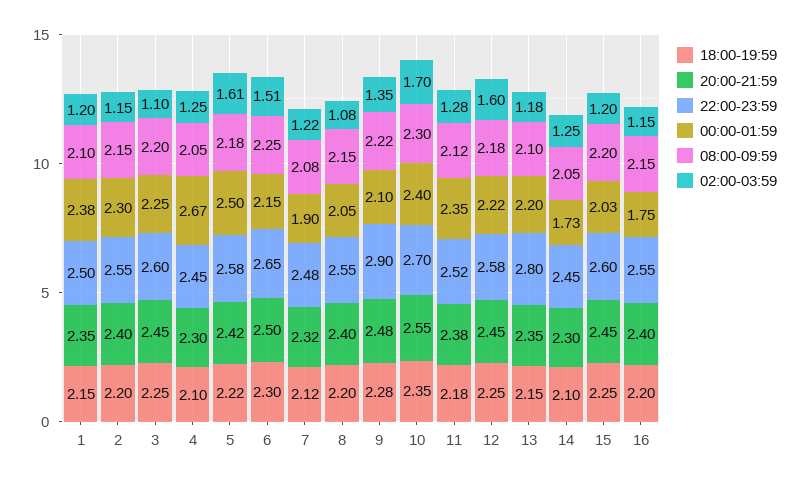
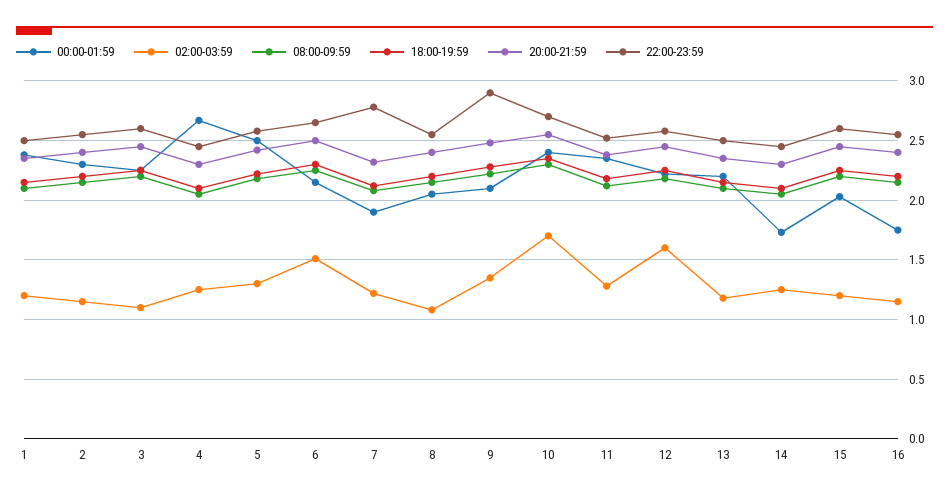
  {
    "18:00-19:59": {
      "1": 2.15,
      "2": 2.2,
      "3": 2.25,
      "4": 2.1,
      "5": 2.22,
      "6": 2.3,
      "7": 2.12,
      "8": 2.2,
      "9": 2.28,
      "10": 2.35,
      "11": 2.18,
      "12": 2.25,
      "13": 2.15,
      "14": 2.1,
      "15": 2.25,
      "16": 2.2
    },
    "20:00-21:59": {
      "1": 2.35,
      "2": 2.4,
      "3": 2.45,
      "4": 2.3,
      "5": 2.42,
      "6": 2.5,
      "7": 2.32,
      "8": 2.4,
      "9": 2.48,
      "10": 2.55,
      "11": 2.38,
      "12": 2.45,
      "13": 2.35,
      "14": 2.3,
      "15": 2.45,
      "16": 2.4
    },
    "22:00-23:59": {
      "1": 2.5,
      "2": 2.55,
      "3": 2.6,
      "4": 2.45,
      "5": 2.58,
      "6": 2.65,
-     "7": 2.48,
+     "7": 2.8,
      "8": 2.55,
      "9": 2.9,
      "10": 2.7,
      "11": 2.52,
      "12": 2.58,
-     "13": 2.8,
+     "13": 2.5,
      "14": 2.45,
      "15": 2.6,
      "16": 2.55
    },
    "00:00-01:59": {
      "1": 2.38,
      "2": 2.3,
      "3": 2.25,
      "4": 2.67,
      "5": 2.5,
      "6": 2.15,
      "7": 1.9,
      "8": 2.05,
      "9": 2.1,
      "10": 2.4,
      "11": 2.35,
      "12": 2.22,
      "13": 2.2,
      "14": 1.73,
      "15": 2.03,
      "16": 1.75
    },
    "08:00-09:59": {
      "1": 2.1,
      "2": 2.15,
      "3": 2.2,
      "4": 2.05,
      "5": 2.18,
      "6": 2.25,
      "7": 2.08,
      "8": 2.15,
      "9": 2.22,
      "10": 2.3,
      "11": 2.12,
      "12": 2.18,
      "13": 2.1,
      "14": 2.05,
      "15": 2.2,
      "16": 2.15
    },
    "02:00-03:59": {
      "1": 1.2,
      "2": 1.15,
      "3": 1.1,
      "4": 1.25,
-     "5": 1.61,
+     "5": 1.3,
      "6": 1.51,
      "7": 1.22,
      "8": 1.08,
      "9": 1.35,
      "10": 1.7,
      "11": 1.28,
      "12": 1.6,
      "13": 1.18,
      "14": 1.25,
      "15": 1.2,
      "16": 1.15
    }
  }

